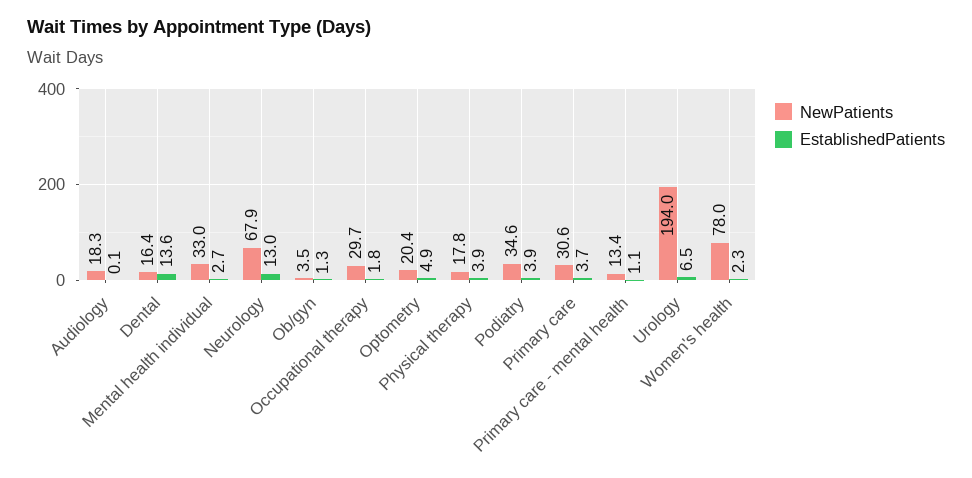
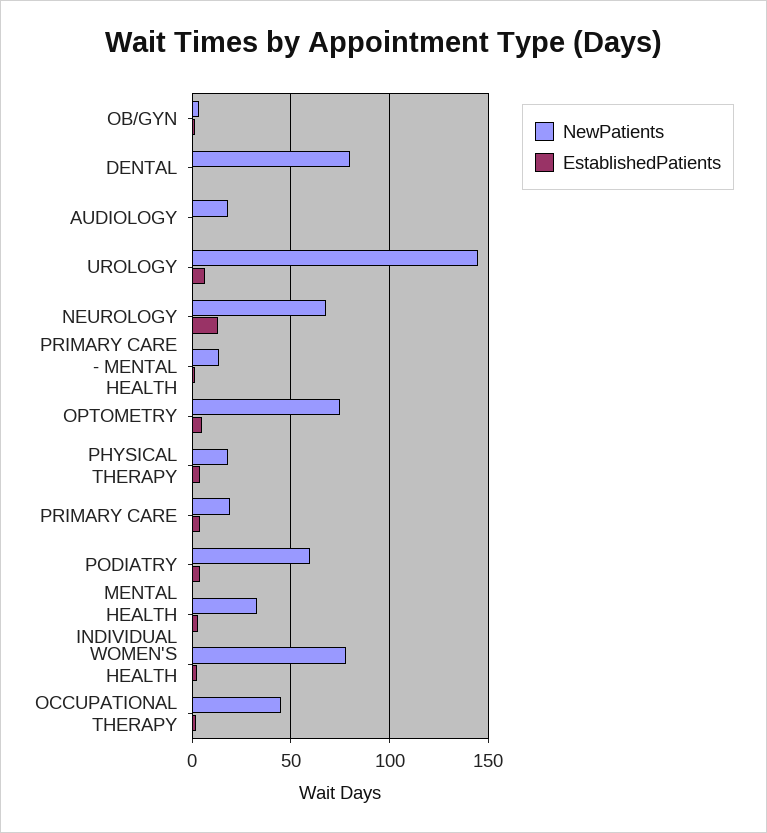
  {
    "NewPatients": {
      "Audiology": 18.3,
-     "Dental": 16.4,
+     "Dental": 80,
      "Mental health individual": 33,
      "Neurology": 67.9,
      "Ob/gyn": 3.5,
-     "Occupational therapy": 29.7,
+     "Occupational therapy": 45,
-     "Optometry": 20.4,
+     "Optometry": 75,
      "Physical therapy": 17.8,
-     "Podiatry": 34.6,
+     "Podiatry": 60,
-     "Primary care": 30.6,
+     "Primary care": 20,
      "Primary care - mental health": 13.4,
-     "Urology": 194,
+     "Urology": 145,
      "Women's health": 78
    },
    "EstablishedPatients": {
      "Audiology": 0.1,
-     "Dental": 13.6,
+     "Dental": 0,
      "Mental health individual": 2.7,
      "Neurology": 13,
      "Ob/gyn": 1.3,
      "Occupational therapy": 1.8,
      "Optometry": 4.9,
      "Physical therapy": 3.9,
      "Podiatry": 3.9,
      "Primary care": 3.7,
      "Primary care - mental health": 1.1,
      "Urology": 6.5,
      "Women's health": 2.3
    }
  }

